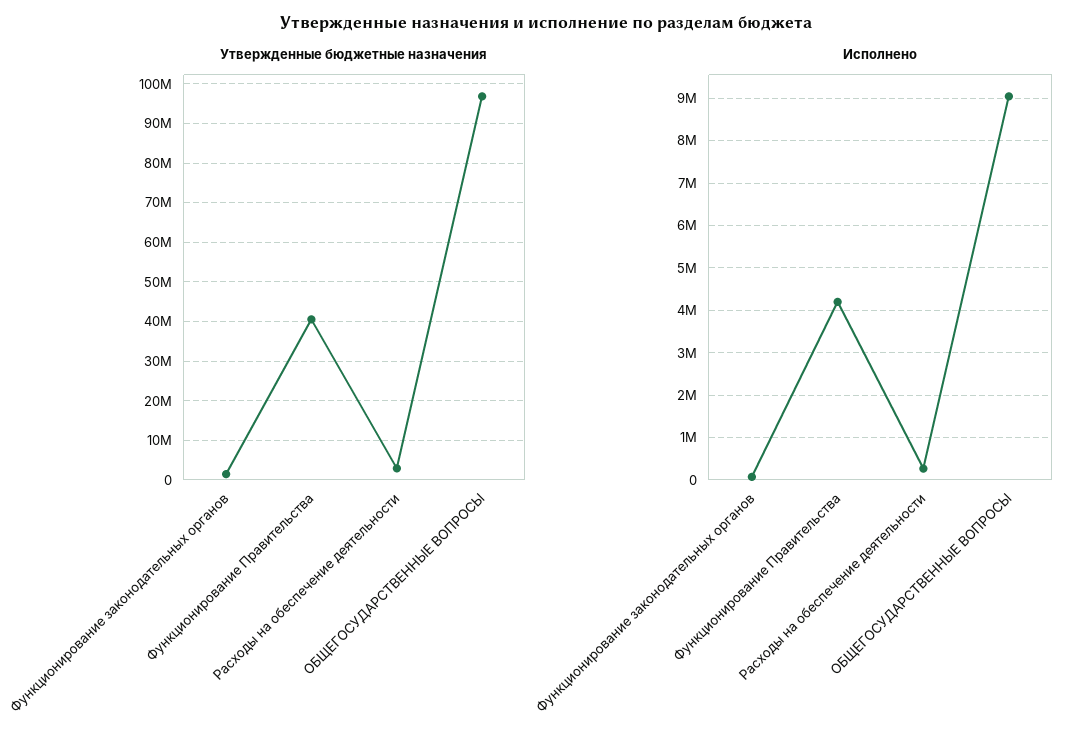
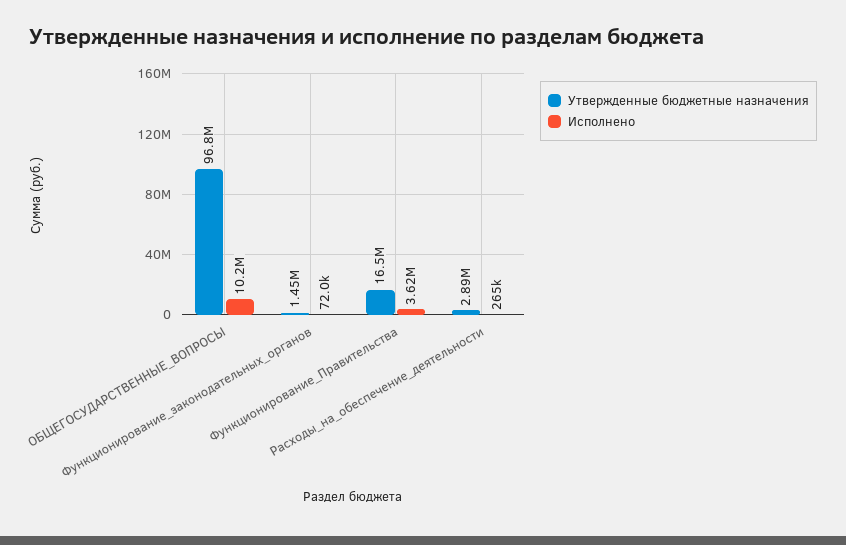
  {
    "Утвержденные бюджетные назначения": {
      "Функционирование законодательных органов": 1450000,
-     "Функционирование Правительства": 40000000,
+     "Функционирование Правительства": 16500000,
      "Расходы на обеспечение деятельности": 2890000,
      "ОБЩЕГОСУДАРСТВЕННЫЕ ВОПРОСЫ": 96800000
    },
    "Исполнено": {
      "Функционирование законодательных органов": 72000,
-     "Функционирование Правительства": 4200000,
+     "Функционирование Правительства": 3620000,
      "Расходы на обеспечение деятельности": 265000,
-     "ОБЩЕГОСУДАРСТВЕННЫЕ ВОПРОСЫ": 9000000
+     "ОБЩЕГОСУДАРСТВЕННЫЕ ВОПРОСЫ": 10200000
    }
  }

